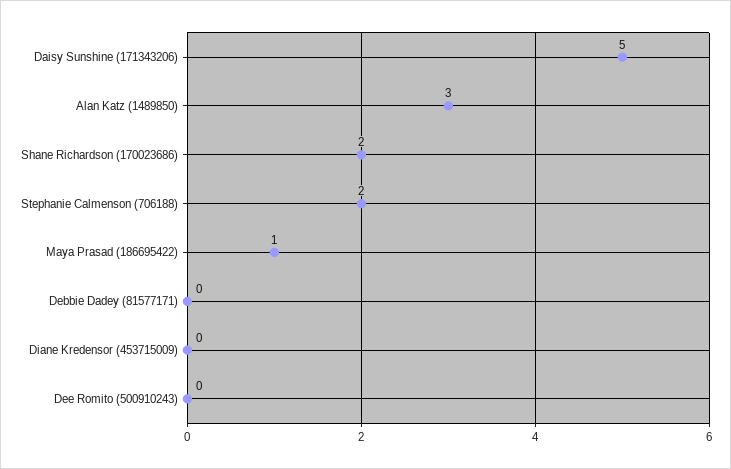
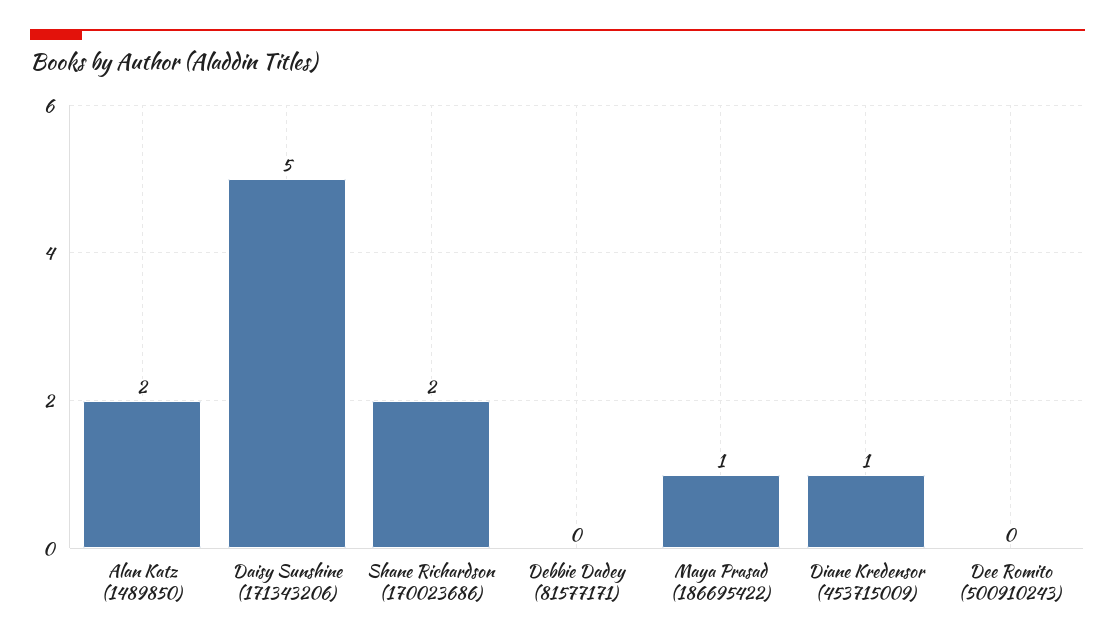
  {
    "Daisy Sunshine (171343206)": 5,
-   "Alan Katz (1489850)": 3,
+   "Alan Katz (1489850)": 2,
    "Shane Richardson (170023686)": 2,
-   "Stephanie Calmenson (706188)": 2,
    "Maya Prasad (186695422)": 1,
    "Debbie Dadey (81577171)": 0,
-   "Diane Kredensor (453715009)": 0,
+   "Diane Kredensor (453715009)": 1,
    "Dee Romito (500910243)": 0
  }

